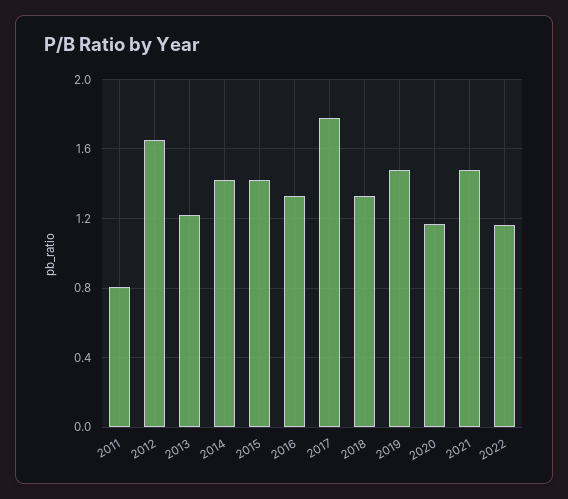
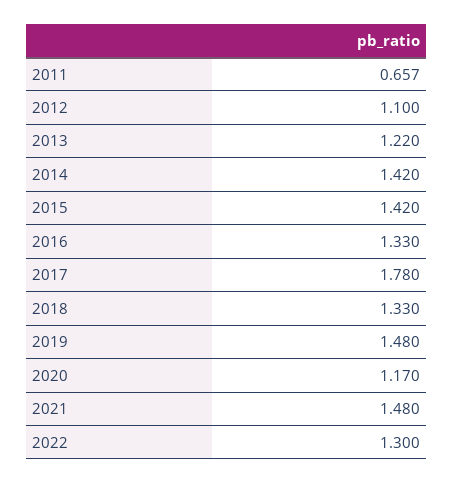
  {
-   "2011": 0.8,
+   "2011": 0.657,
-   "2012": 1.65,
+   "2012": 1.1,
    "2013": 1.22,
    "2014": 1.42,
    "2015": 1.42,
    "2016": 1.33,
    "2017": 1.78,
    "2018": 1.33,
    "2019": 1.48,
    "2020": 1.17,
    "2021": 1.48,
-   "2022": 1.15
+   "2022": 1.3
  }

